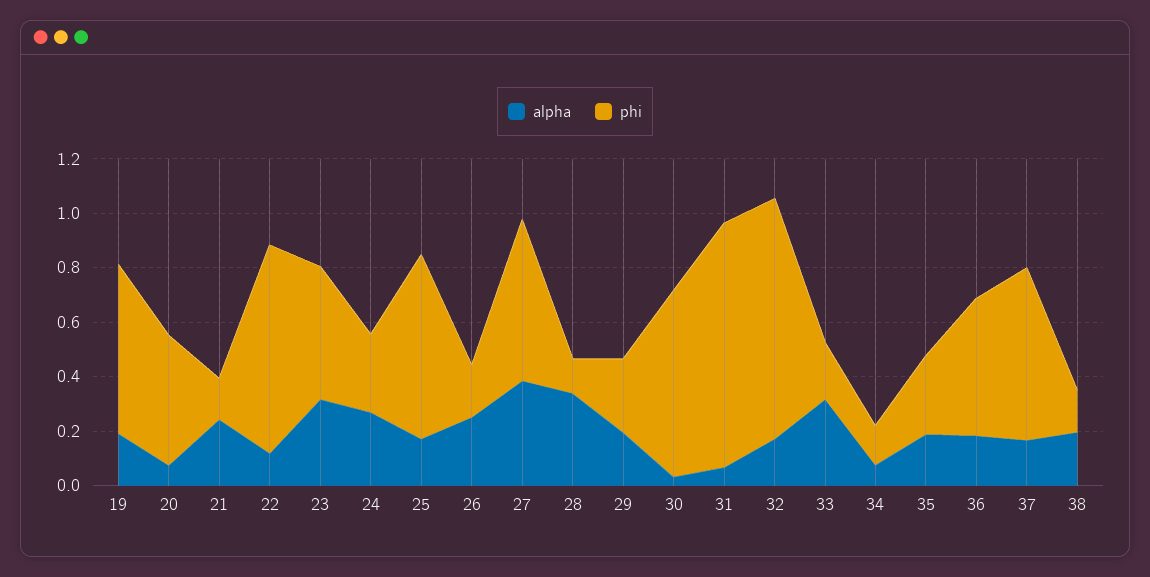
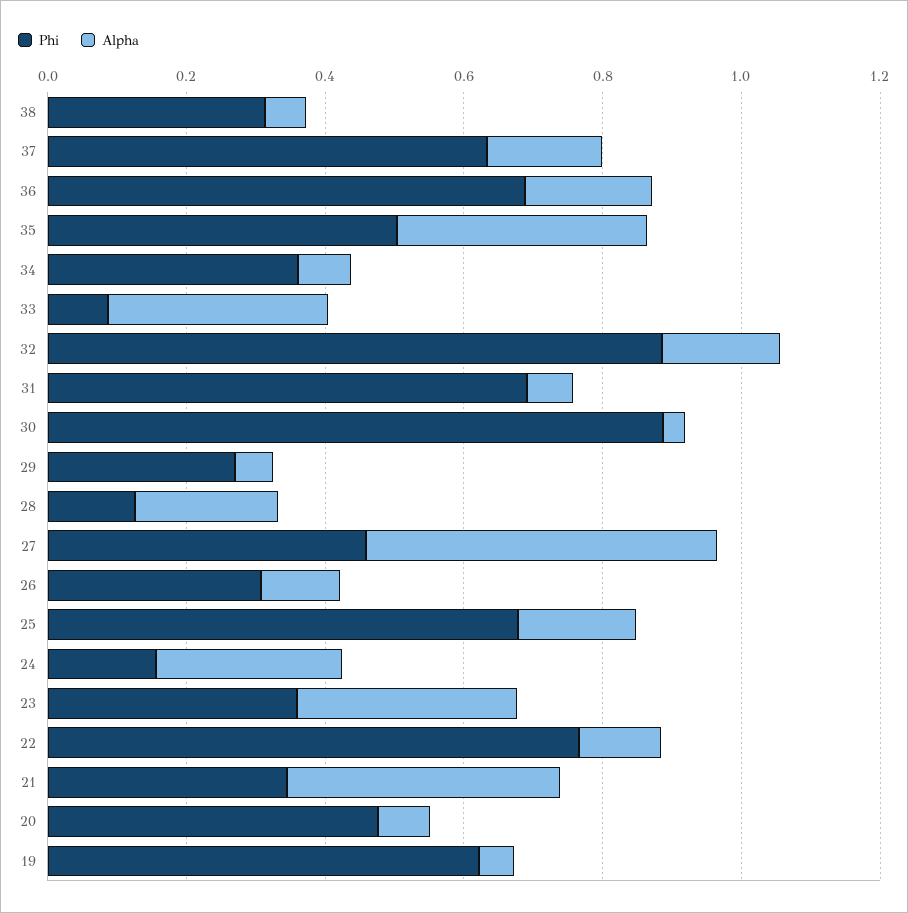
  {
    "alpha": {
-     "19": 0.2,
+     "19": 0.05,
      "20": 0.1,
-     "21": 0.25,
+     "21": 0.4,
      "22": 0.1,
      "23": 0.3,
      "24": 0.25,
      "25": 0.15,
-     "26": 0.25,
+     "26": 0.1,
-     "27": 0.4,
+     "27": 0.5,
-     "28": 0.35,
+     "28": 0.2,
-     "29": 0.2,
+     "29": 0.05,
      "30": 0.05,
      "31": 0.05,
      "32": 0.15,
      "33": 0.3,
      "34": 0.1,
-     "35": 0.2,
+     "35": 0.35,
      "36": 0.2,
      "37": 0.15,
-     "38": 0.2
+     "38": 0.05
    },
    "phi": {
      "19": 0.6,
      "20": 0.5,
-     "21": 0.15,
+     "21": 0.35,
      "22": 0.75,
-     "23": 0.5,
+     "23": 0.35,
-     "24": 0.3,
+     "24": 0.15,
      "25": 0.7,
-     "26": 0.2,
+     "26": 0.3,
-     "27": 0.6,
+     "27": 0.45,
      "28": 0.15,
      "29": 0.25,
-     "30": 0.7,
+     "30": 0.9,
-     "31": 0.9,
+     "31": 0.7,
      "32": 0.9,
-     "33": 0.2,
+     "33": 0.1,
-     "34": 0.15,
+     "34": 0.35,
-     "35": 0.3,
+     "35": 0.5,
-     "36": 0.5,
+     "36": 0.7,
      "37": 0.65,
-     "38": 0.15
+     "38": 0.3
    }
  }

